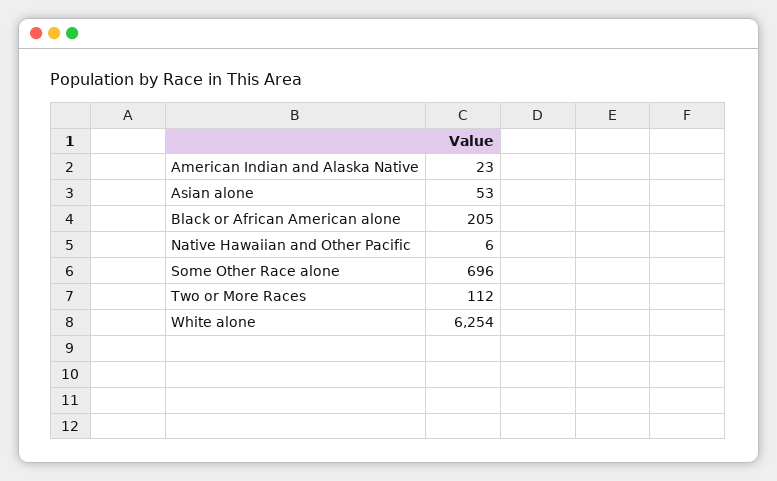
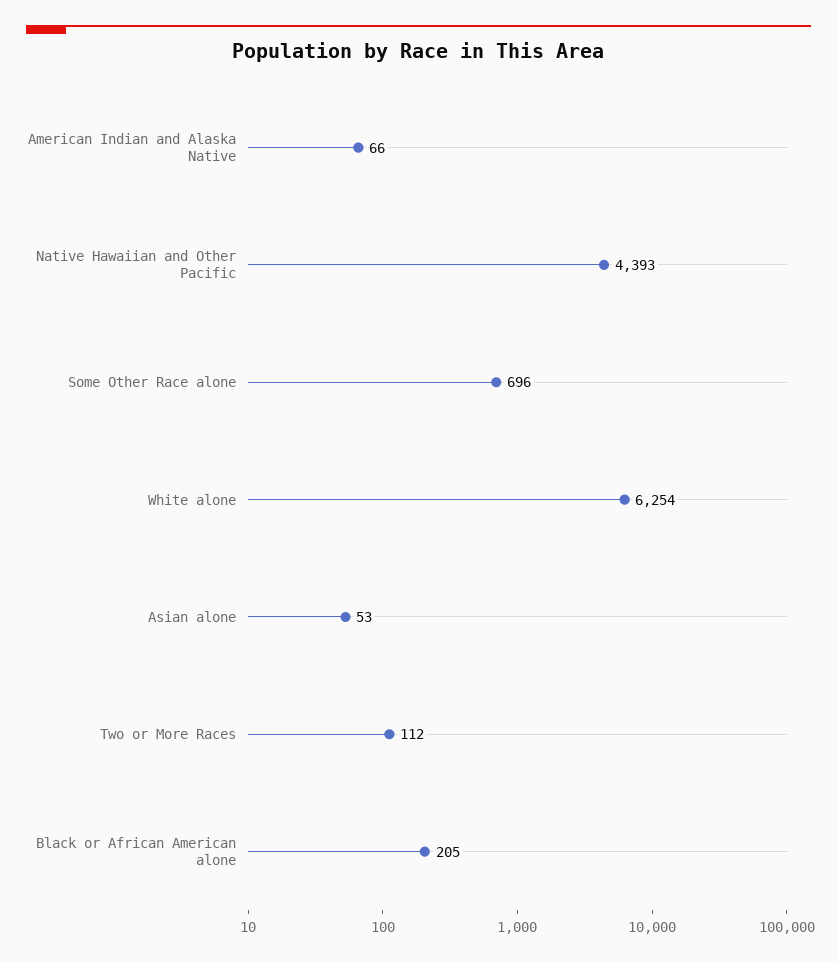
  {
-   "American Indian and Alaska Native": 23,
+   "American Indian and Alaska Native": 66,
    "Asian alone": 53,
    "Black or African American alone": 205,
-   "Native Hawaiian and Other Pacific": 6,
+   "Native Hawaiian and Other Pacific": 4393,
    "Some Other Race alone": 696,
    "Two or More Races": 112,
    "White alone": 6254
  }

